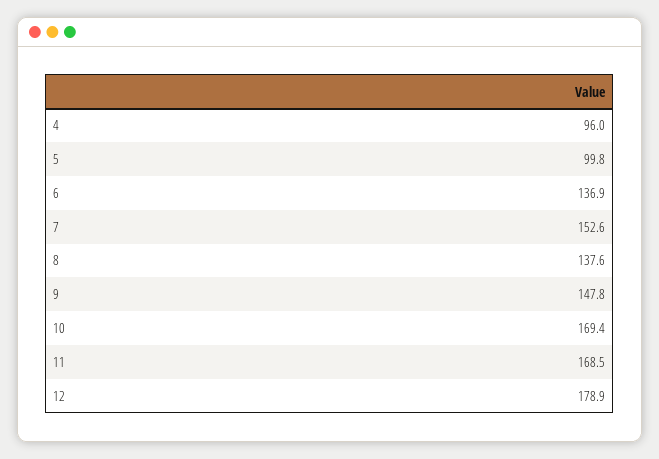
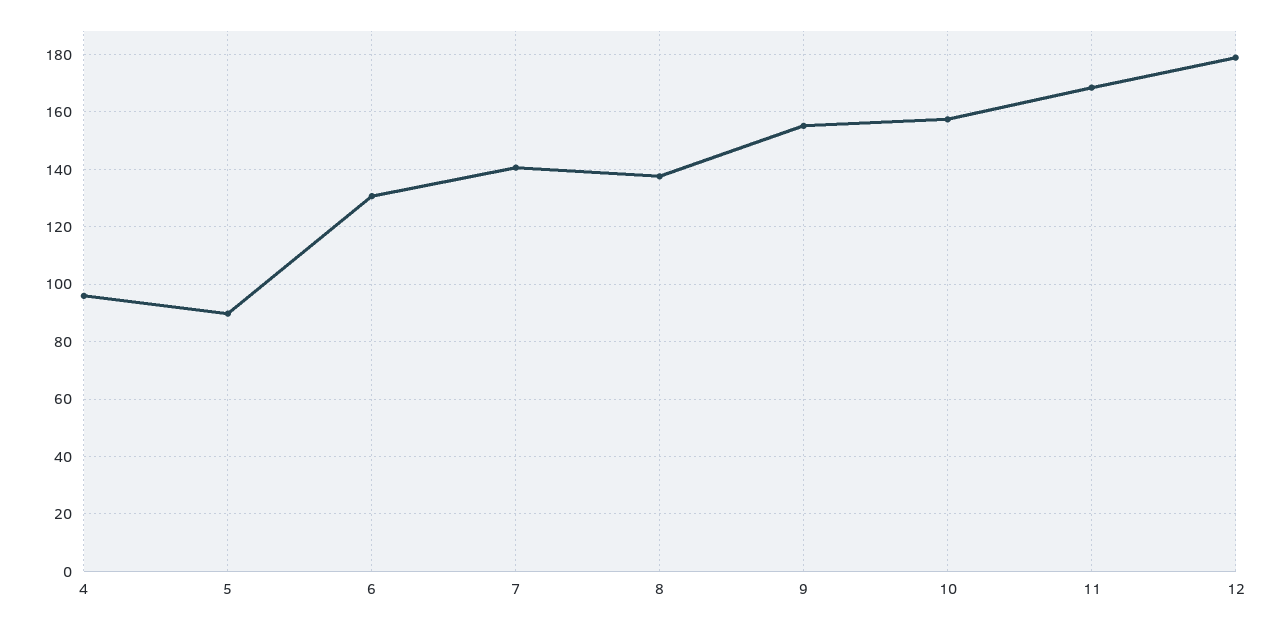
  {
    "4": 96,
-   "5": 99.8,
+   "5": 90,
-   "6": 136.9,
+   "6": 130,
-   "7": 152.6,
+   "7": 140,
    "8": 137.6,
-   "9": 147.8,
+   "9": 155,
-   "10": 169.4,
+   "10": 157.5,
    "11": 168.5,
    "12": 178.9
  }

